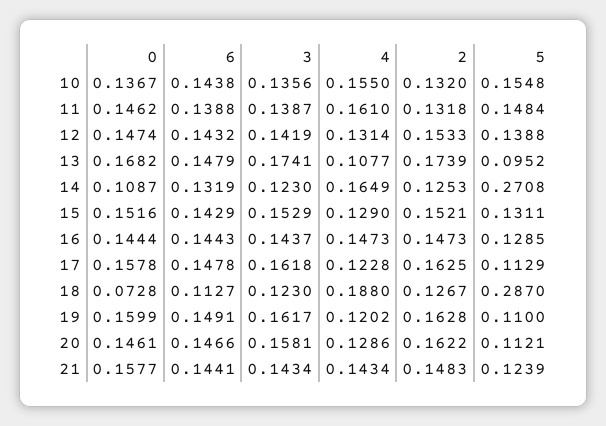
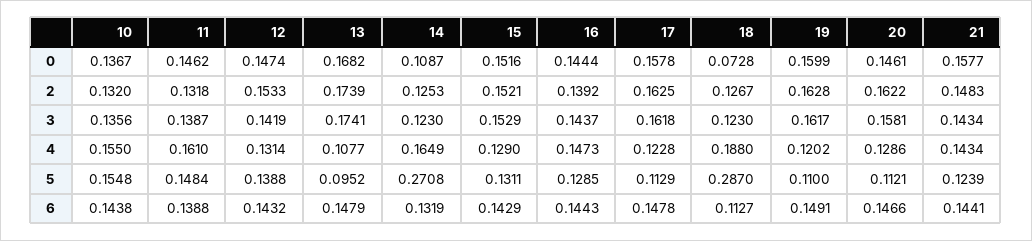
  {
    "0": {
      "10": 0.1367,
      "11": 0.1462,
      "12": 0.1474,
      "13": 0.1682,
      "14": 0.1087,
      "15": 0.1516,
      "16": 0.1444,
      "17": 0.1578,
      "18": 0.0728,
      "19": 0.1599,
      "20": 0.1461,
      "21": 0.1577
    },
    "6": {
      "10": 0.1438,
      "11": 0.1388,
      "12": 0.1432,
      "13": 0.1479,
      "14": 0.1319,
      "15": 0.1429,
      "16": 0.1443,
      "17": 0.1478,
      "18": 0.1127,
      "19": 0.1491,
      "20": 0.1466,
      "21": 0.1441
    },
    "3": {
      "10": 0.1356,
      "11": 0.1387,
      "12": 0.1419,
      "13": 0.1741,
      "14": 0.123,
      "15": 0.1529,
      "16": 0.1437,
      "17": 0.1618,
      "18": 0.123,
      "19": 0.1617,
      "20": 0.1581,
      "21": 0.1434
    },
    "4": {
      "10": 0.155,
      "11": 0.161,
      "12": 0.1314,
      "13": 0.1077,
      "14": 0.1649,
      "15": 0.129,
      "16": 0.1473,
      "17": 0.1228,
      "18": 0.188,
      "19": 0.1202,
      "20": 0.1286,
      "21": 0.1434
    },
    "2": {
      "10": 0.132,
      "11": 0.1318,
      "12": 0.1533,
      "13": 0.1739,
      "14": 0.1253,
      "15": 0.1521,
-     "16": 0.1473,
+     "16": 0.1392,
      "17": 0.1625,
      "18": 0.1267,
      "19": 0.1628,
      "20": 0.1622,
      "21": 0.1483
    },
    "5": {
      "10": 0.1548,
      "11": 0.1484,
      "12": 0.1388,
      "13": 0.0952,
      "14": 0.2708,
      "15": 0.1311,
      "16": 0.1285,
      "17": 0.1129,
      "18": 0.287,
      "19": 0.11,
      "20": 0.1121,
      "21": 0.1239
    }
  }

